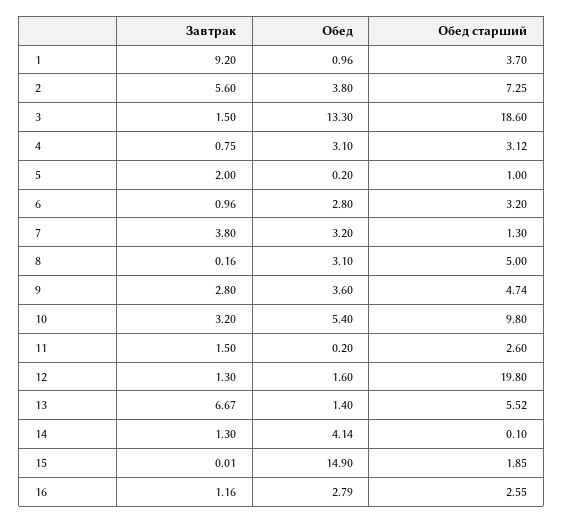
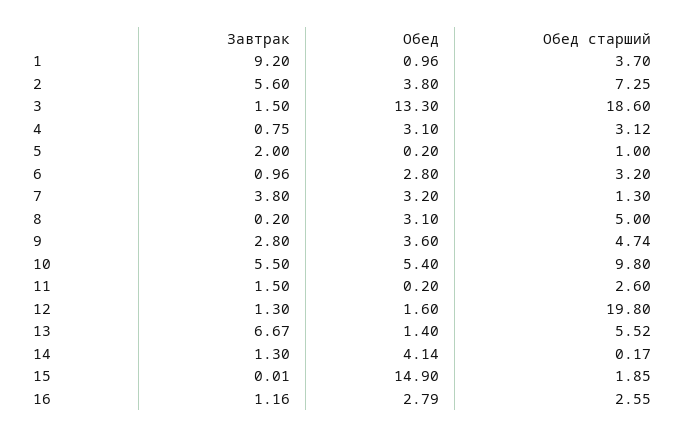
  {
    "Завтрак": {
      "1": 9.2,
      "2": 5.6,
      "3": 1.5,
      "4": 0.75,
      "5": 2,
      "6": 0.96,
      "7": 3.8,
-     "8": 0.16,
+     "8": 0.2,
      "9": 2.8,
-     "10": 3.2,
+     "10": 5.5,
      "11": 1.5,
      "12": 1.3,
      "13": 6.67,
      "14": 1.3,
      "15": 0.01,
      "16": 1.16
    },
    "Обед": {
      "1": 0.96,
      "2": 3.8,
      "3": 13.3,
      "4": 3.1,
      "5": 0.2,
      "6": 2.8,
      "7": 3.2,
      "8": 3.1,
      "9": 3.6,
      "10": 5.4,
      "11": 0.2,
      "12": 1.6,
      "13": 1.4,
      "14": 4.14,
      "15": 14.9,
      "16": 2.79
    },
    "Обед старший": {
      "1": 3.7,
      "2": 7.25,
      "3": 18.6,
      "4": 3.12,
      "5": 1,
      "6": 3.2,
      "7": 1.3,
      "8": 5,
      "9": 4.74,
      "10": 9.8,
      "11": 2.6,
      "12": 19.8,
      "13": 5.52,
-     "14": 0.1,
+     "14": 0.17,
      "15": 1.85,
      "16": 2.55
    }
  }

